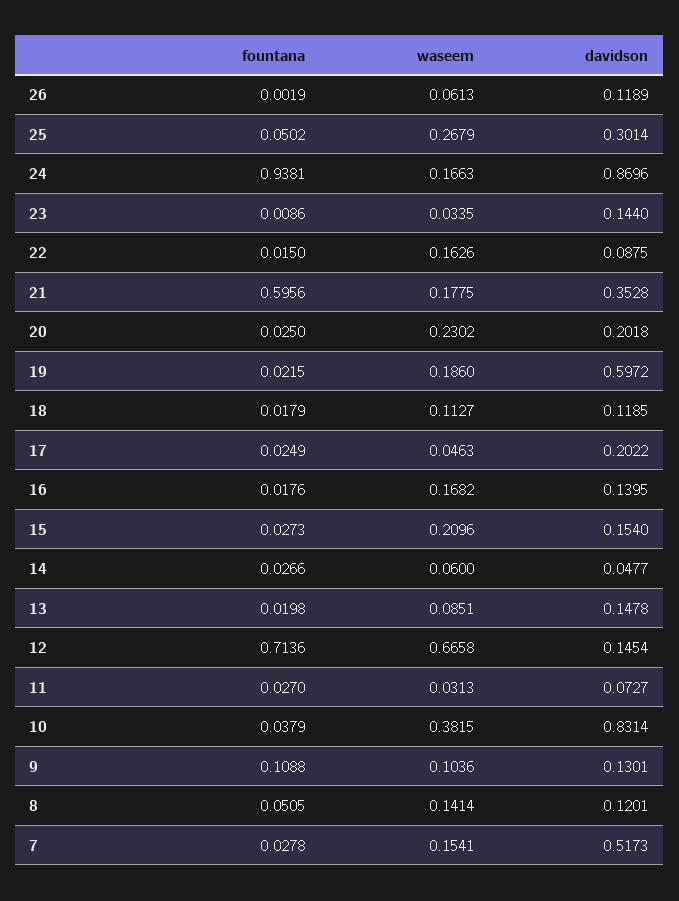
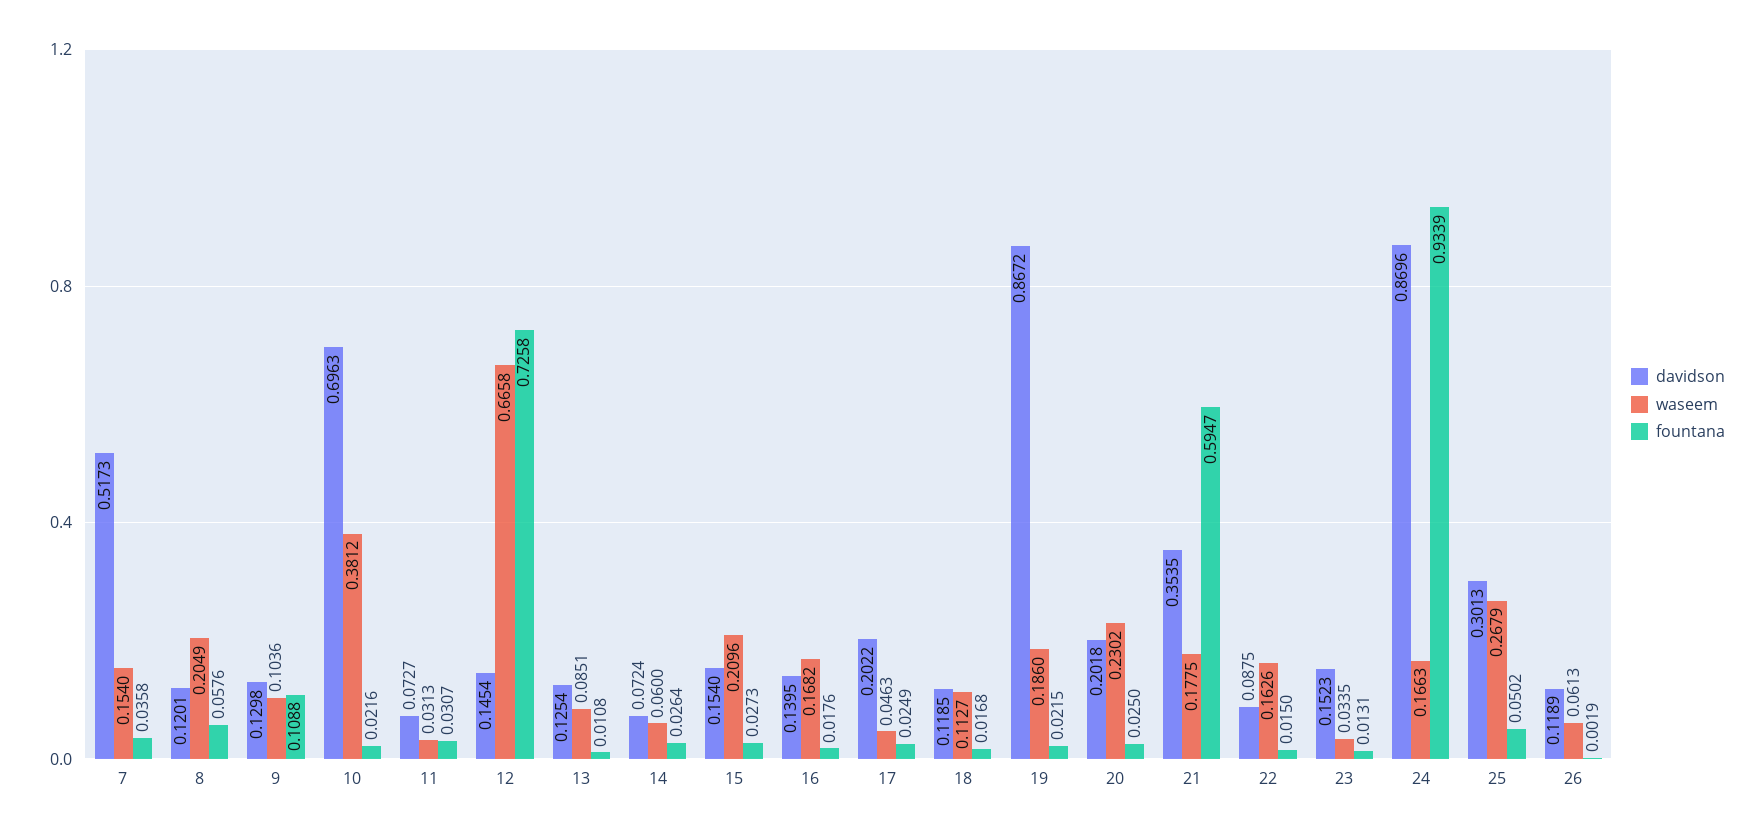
  {
    "fountana": {
      "26": 0.0019,
      "25": 0.0502,
-     "24": 0.9381,
+     "24": 0.9339,
-     "23": 0.0086,
+     "23": 0.0131,
      "22": 0.015,
-     "21": 0.5956,
+     "21": 0.5947,
      "20": 0.025,
      "19": 0.0215,
-     "18": 0.0179,
+     "18": 0.0168,
      "17": 0.0249,
      "16": 0.0176,
      "15": 0.0273,
-     "14": 0.0266,
+     "14": 0.0264,
-     "13": 0.0198,
+     "13": 0.0108,
-     "12": 0.7136,
+     "12": 0.7258,
-     "11": 0.027,
+     "11": 0.0307,
-     "10": 0.0379,
+     "10": 0.0216,
      "9": 0.1088,
-     "8": 0.0505,
+     "8": 0.0576,
-     "7": 0.0278
+     "7": 0.0358
    },
    "waseem": {
      "26": 0.0613,
      "25": 0.2679,
      "24": 0.1663,
      "23": 0.0335,
      "22": 0.1626,
      "21": 0.1775,
      "20": 0.2302,
      "19": 0.186,
      "18": 0.1127,
      "17": 0.0463,
      "16": 0.1682,
      "15": 0.2096,
      "14": 0.06,
      "13": 0.0851,
      "12": 0.6658,
      "11": 0.0313,
-     "10": 0.3815,
+     "10": 0.3812,
      "9": 0.1036,
-     "8": 0.1414,
+     "8": 0.2049,
-     "7": 0.1541
+     "7": 0.154
    },
    "davidson": {
      "26": 0.1189,
-     "25": 0.3014,
+     "25": 0.3013,
      "24": 0.8696,
-     "23": 0.144,
+     "23": 0.1523,
      "22": 0.0875,
-     "21": 0.3528,
+     "21": 0.3535,
      "20": 0.2018,
-     "19": 0.5972,
+     "19": 0.8672,
      "18": 0.1185,
      "17": 0.2022,
      "16": 0.1395,
      "15": 0.154,
-     "14": 0.0477,
+     "14": 0.0724,
-     "13": 0.1478,
+     "13": 0.1254,
      "12": 0.1454,
      "11": 0.0727,
-     "10": 0.8314,
+     "10": 0.6963,
-     "9": 0.1301,
+     "9": 0.1298,
      "8": 0.1201,
      "7": 0.5173
    }
  }

